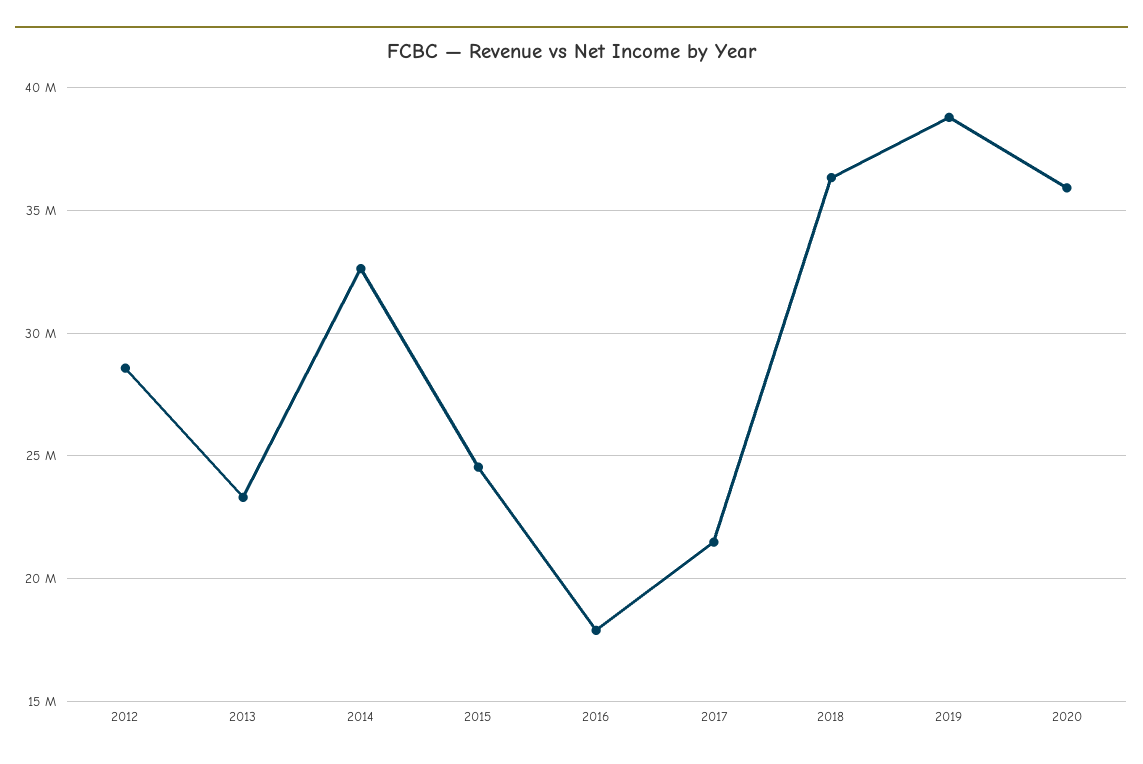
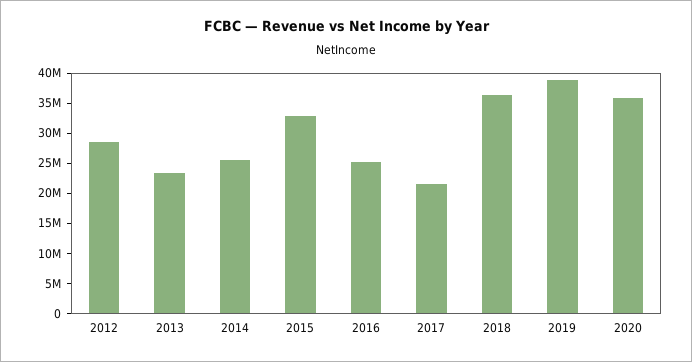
  {
    "2012": 28500000,
    "2013": 23500000,
-   "2014": 32500000,
+   "2014": 25000000,
-   "2015": 24500000,
+   "2015": 32500000,
-   "2016": 18000000,
+   "2016": 25000000,
    "2017": 21500000,
    "2018": 36500000,
    "2019": 39000000,
    "2020": 36000000
  }

